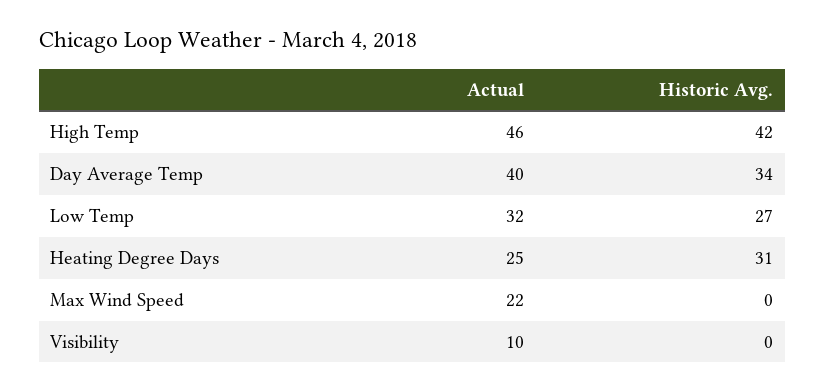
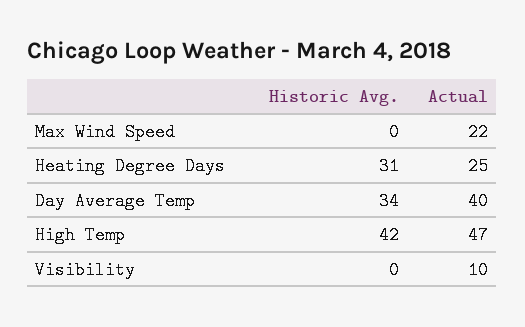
  {
    "Actual": {
-     "High Temp": 46,
+     "High Temp": 47,
      "Day Average Temp": 40,
-     "Low Temp": 32,
      "Heating Degree Days": 25,
      "Max Wind Speed": 22,
      "Visibility": 10
    },
    "Historic Avg.": {
      "High Temp": 42,
      "Day Average Temp": 34,
-     "Low Temp": 27,
      "Heating Degree Days": 31,
      "Max Wind Speed": 0,
      "Visibility": 0
    }
  }

